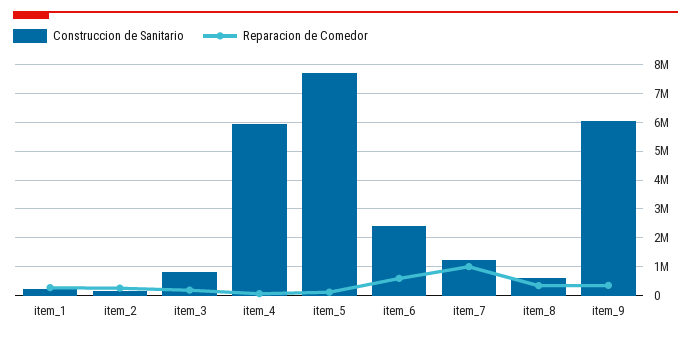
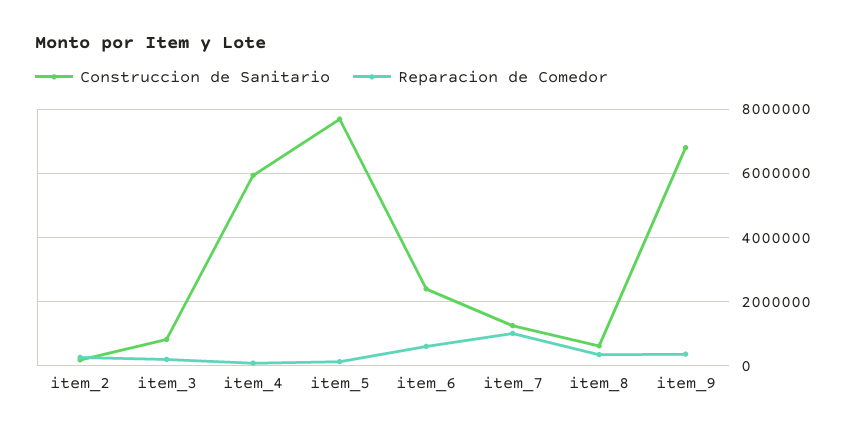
  {
    "Construccion de Sanitario": {
-     "item_1": 250000,
      "item_2": 200000,
      "item_3": 800000,
      "item_4": 6000000,
      "item_5": 7600000,
      "item_6": 2400000,
      "item_7": 1200000,
      "item_8": 600000,
-     "item_9": 6000000
+     "item_9": 6800000
    },
    "Reparacion de Comedor": {
-     "item_1": 250000,
      "item_2": 200000,
      "item_3": 200000,
      "item_4": 0,
      "item_5": 200000,
      "item_6": 600000,
      "item_7": 1000000,
      "item_8": 400000,
      "item_9": 400000
    }
  }

